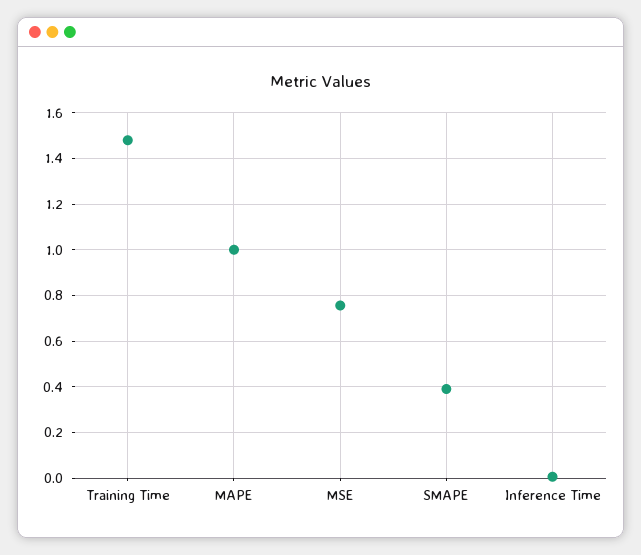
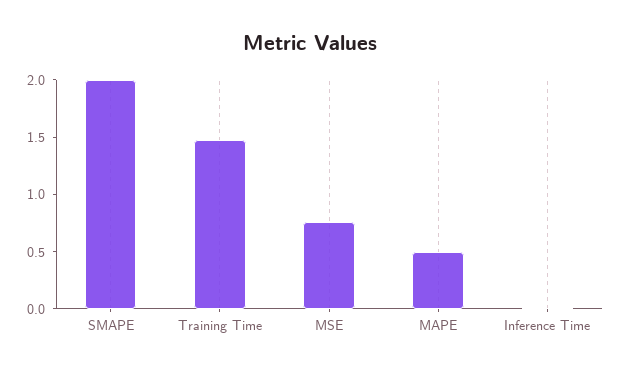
  {
    "Training Time": 1.5,
-   "MAPE": 1,
+   "MAPE": 0.5,
    "MSE": 0.75,
-   "SMAPE": 0.4,
+   "SMAPE": 2,
    "Inference Time": 0
  }

